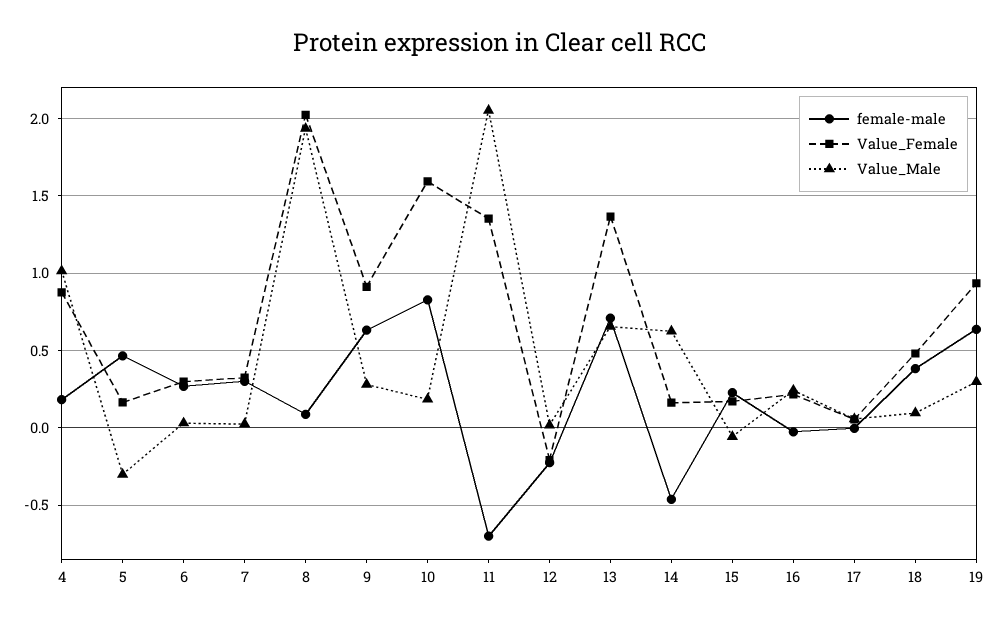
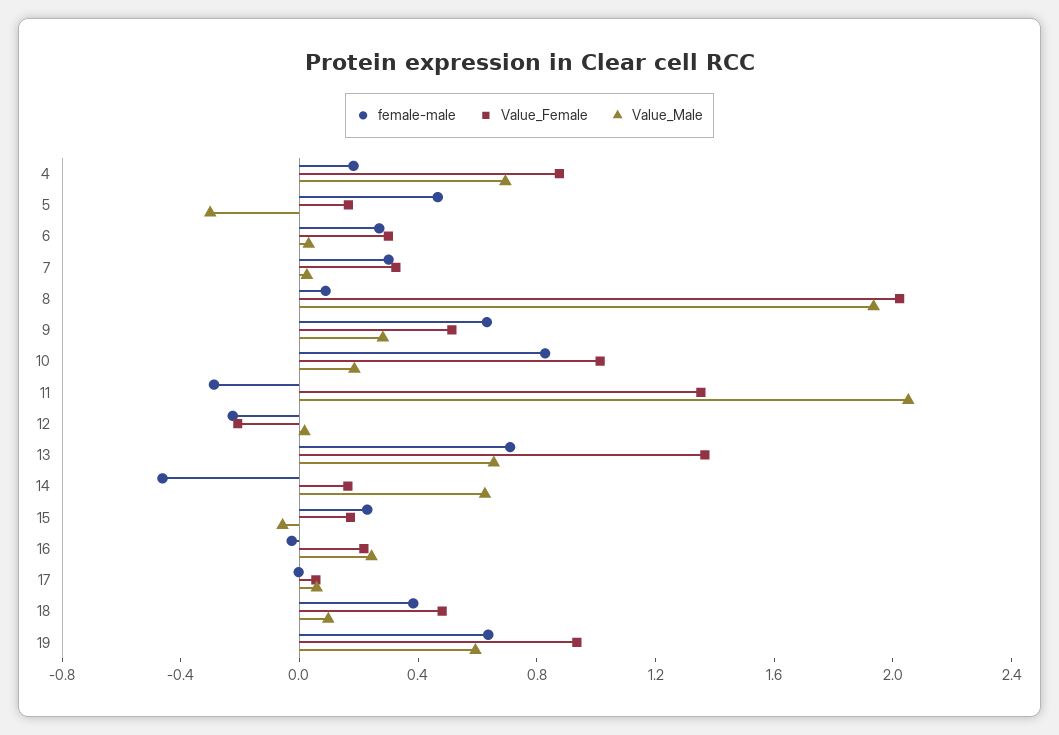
  {
    "female-male": {
      "4": 0.2,
      "5": 0.45,
      "6": 0.25,
      "7": 0.3,
      "8": 0.1,
      "9": 0.65,
      "10": 0.85,
-     "11": -0.7,
+     "11": -0.3,
      "12": -0.25,
      "13": 0.7,
      "14": -0.45,
      "15": 0.25,
      "16": -0.05,
      "17": 0,
      "18": 0.4,
      "19": 0.65
    },
    "Value_Female": {
      "4": 0.9,
      "5": 0.15,
      "6": 0.3,
      "7": 0.35,
      "8": 2,
-     "9": 0.9,
+     "9": 0.5,
-     "10": 1.6,
+     "10": 1,
      "11": 1.35,
      "12": -0.2,
      "13": 1.35,
      "14": 0.15,
      "15": 0.15,
      "16": 0.2,
      "17": 0.05,
      "18": 0.5,
      "19": 0.95
    },
    "Value_Male": {
-     "4": 1,
+     "4": 0.7,
      "5": -0.3,
      "6": 0.05,
      "7": 0.05,
      "8": 1.95,
      "9": 0.3,
      "10": 0.2,
      "11": 2.05,
      "12": 0,
      "13": 0.65,
      "14": 0.65,
      "15": -0.05,
      "16": 0.25,
      "17": 0.05,
      "18": 0.1,
-     "19": 0.3
+     "19": 0.6
    }
  }

